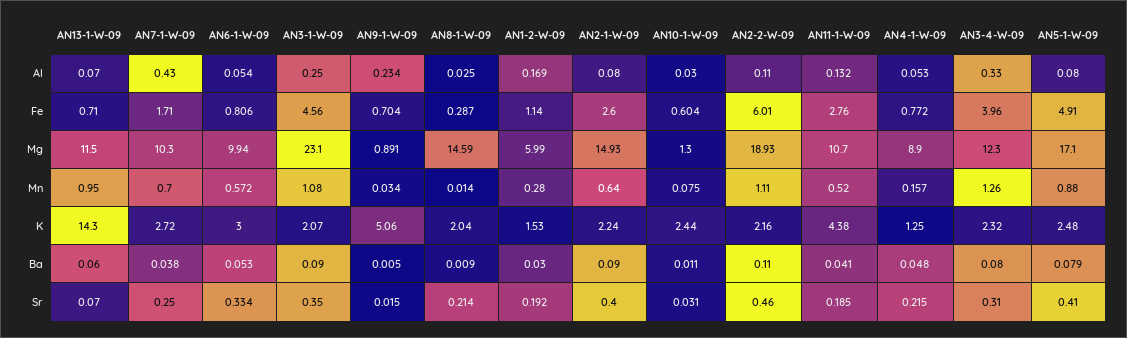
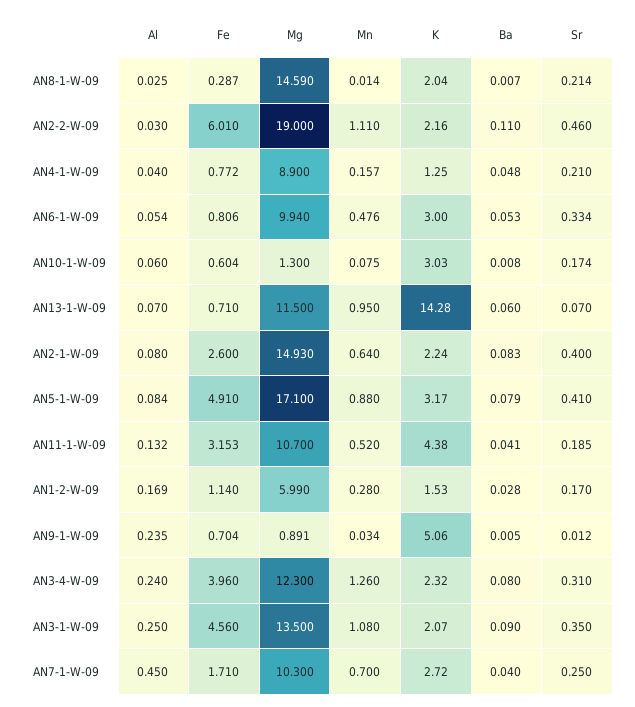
  {
    "AN13-1-W-09": {
      "Al": 0.07,
      "Fe": 0.71,
      "Mg": 11.5,
      "Mn": 0.95,
-     "K": 14.3,
+     "K": 14.28,
      "Ba": 0.06,
      "Sr": 0.07
    },
    "AN7-1-W-09": {
-     "Al": 0.43,
+     "Al": 0.45,
      "Fe": 1.71,
      "Mg": 10.3,
      "Mn": 0.7,
      "K": 2.72,
-     "Ba": 0.038,
+     "Ba": 0.04,
      "Sr": 0.25
    },
    "AN6-1-W-09": {
      "Al": 0.054,
      "Fe": 0.806,
      "Mg": 9.94,
-     "Mn": 0.572,
+     "Mn": 0.476,
      "K": 3,
      "Ba": 0.053,
      "Sr": 0.334
    },
    "AN3-1-W-09": {
      "Al": 0.25,
      "Fe": 4.56,
-     "Mg": 23.1,
+     "Mg": 13.5,
      "Mn": 1.08,
      "K": 2.07,
      "Ba": 0.09,
      "Sr": 0.35
    },
    "AN9-1-W-09": {
-     "Al": 0.234,
+     "Al": 0.235,
      "Fe": 0.704,
      "Mg": 0.891,
      "Mn": 0.034,
      "K": 5.06,
      "Ba": 0.005,
-     "Sr": 0.015
+     "Sr": 0.012
    },
    "AN8-1-W-09": {
      "Al": 0.025,
      "Fe": 0.287,
      "Mg": 14.59,
      "Mn": 0.014,
      "K": 2.04,
-     "Ba": 0.009,
+     "Ba": 0.007,
      "Sr": 0.214
    },
    "AN1-2-W-09": {
      "Al": 0.169,
      "Fe": 1.14,
      "Mg": 5.99,
      "Mn": 0.28,
      "K": 1.53,
-     "Ba": 0.03,
+     "Ba": 0.028,
-     "Sr": 0.192
+     "Sr": 0.17
    },
    "AN2-1-W-09": {
      "Al": 0.08,
      "Fe": 2.6,
      "Mg": 14.93,
      "Mn": 0.64,
      "K": 2.24,
-     "Ba": 0.09,
+     "Ba": 0.083,
      "Sr": 0.4
    },
    "AN10-1-W-09": {
-     "Al": 0.03,
+     "Al": 0.06,
      "Fe": 0.604,
      "Mg": 1.3,
      "Mn": 0.075,
-     "K": 2.44,
+     "K": 3.03,
-     "Ba": 0.011,
+     "Ba": 0.008,
-     "Sr": 0.031
+     "Sr": 0.174
    },
    "AN2-2-W-09": {
-     "Al": 0.11,
+     "Al": 0.03,
      "Fe": 6.01,
-     "Mg": 18.93,
+     "Mg": 19,
      "Mn": 1.11,
      "K": 2.16,
      "Ba": 0.11,
      "Sr": 0.46
    },
    "AN11-1-W-09": {
      "Al": 0.132,
-     "Fe": 2.76,
+     "Fe": 3.153,
      "Mg": 10.7,
      "Mn": 0.52,
      "K": 4.38,
      "Ba": 0.041,
      "Sr": 0.185
    },
    "AN4-1-W-09": {
-     "Al": 0.053,
+     "Al": 0.04,
      "Fe": 0.772,
      "Mg": 8.9,
      "Mn": 0.157,
      "K": 1.25,
      "Ba": 0.048,
-     "Sr": 0.215
+     "Sr": 0.21
    },
    "AN3-4-W-09": {
-     "Al": 0.33,
+     "Al": 0.24,
      "Fe": 3.96,
      "Mg": 12.3,
      "Mn": 1.26,
      "K": 2.32,
      "Ba": 0.08,
      "Sr": 0.31
    },
    "AN5-1-W-09": {
-     "Al": 0.08,
+     "Al": 0.084,
      "Fe": 4.91,
      "Mg": 17.1,
      "Mn": 0.88,
-     "K": 2.48,
+     "K": 3.17,
      "Ba": 0.079,
      "Sr": 0.41
    }
  }

